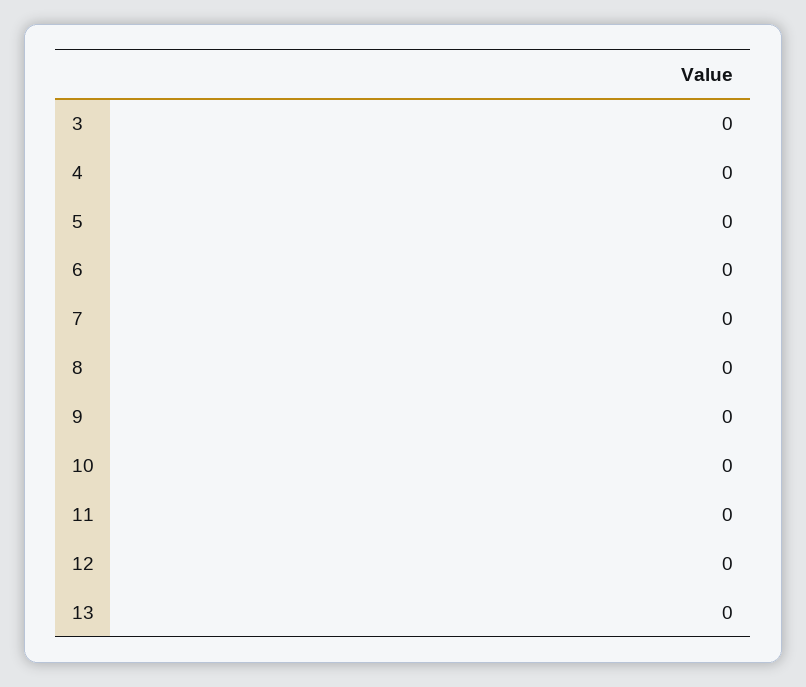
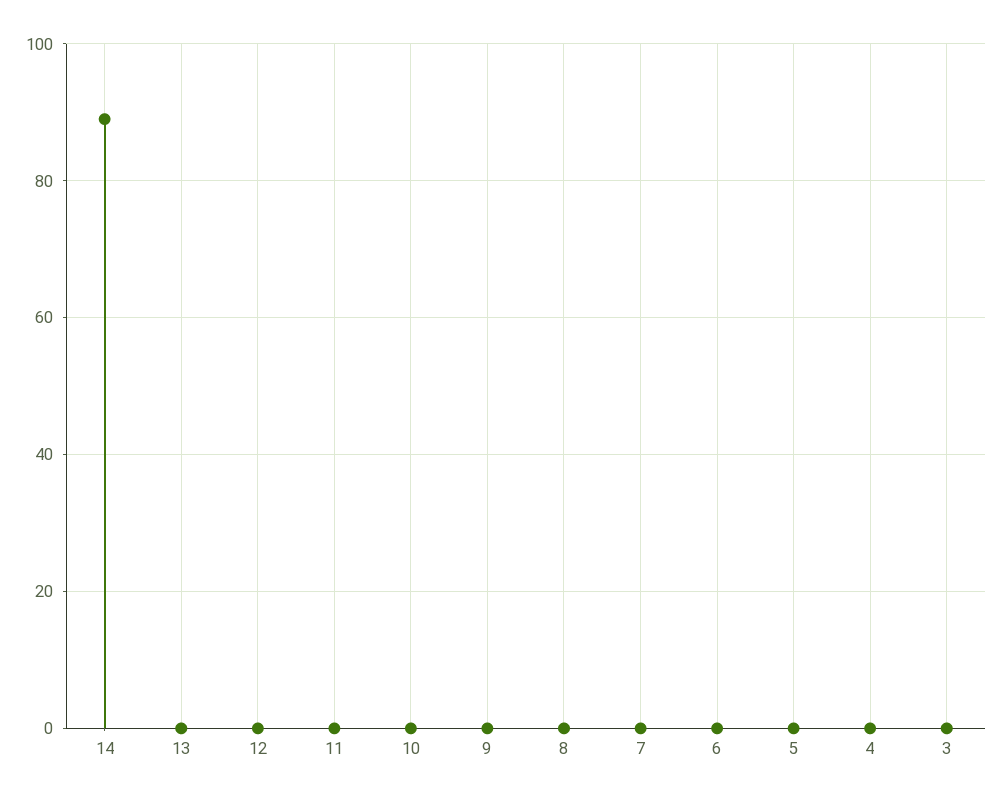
  {
    "3": 0,
    "4": 0,
    "5": 0,
    "6": 0,
    "7": 0,
    "8": 0,
    "9": 0,
    "10": 0,
    "11": 0,
    "12": 0,
-   "13": 0
+   "13": 0,
+   "14": 90
  }

